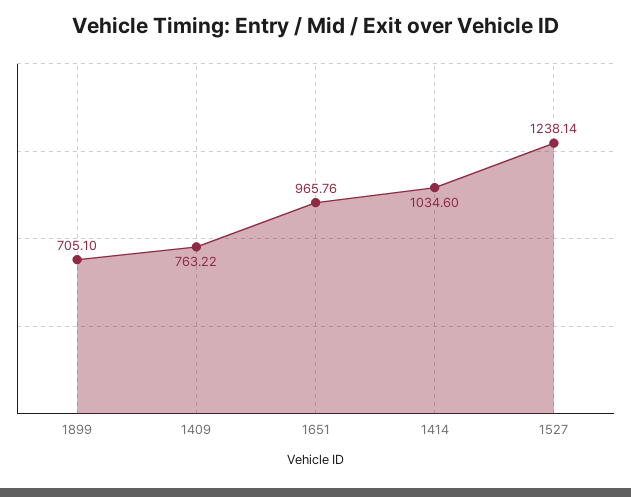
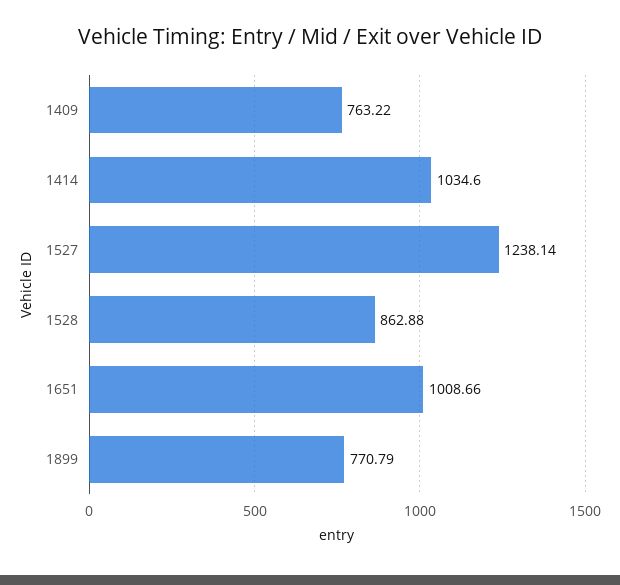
  {
-   "1899": 705.1,
+   "1899": 770.79,
    "1409": 763.22,
-   "1651": 965.76,
+   "1651": 1008.66,
    "1414": 1034.6,
-   "1527": 1238.14
+   "1527": 1238.14,
+   "1528": 862.88
  }

